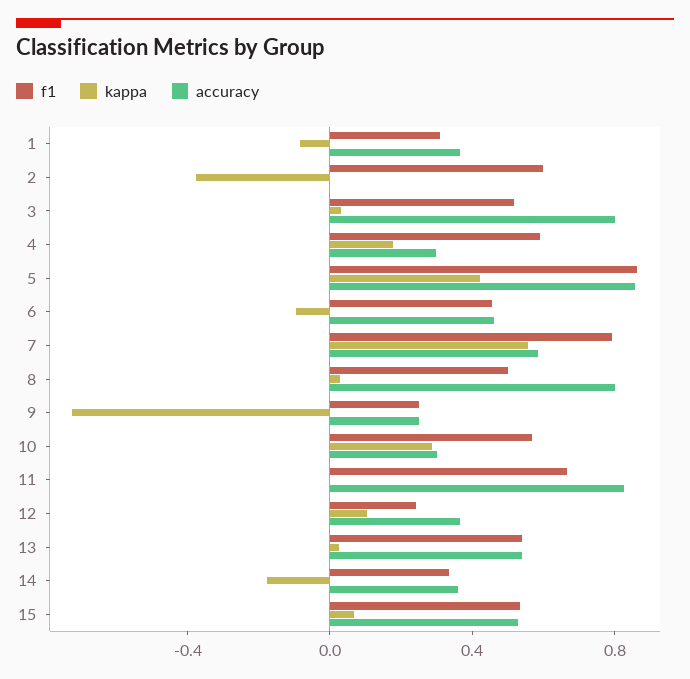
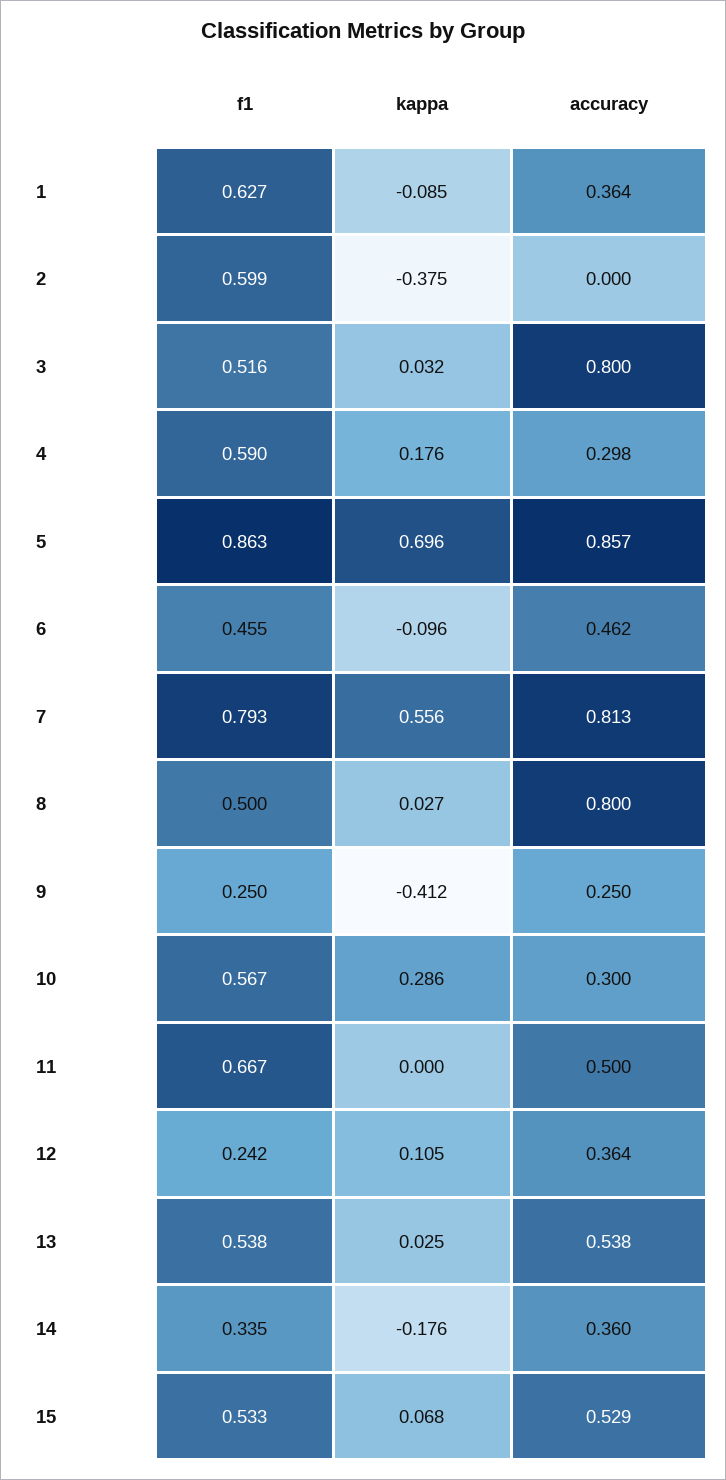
  {
    "f1": {
-     "1": 0.3,
+     "1": 0.627,
      "2": 0.599,
      "3": 0.516,
      "4": 0.59,
      "5": 0.863,
      "6": 0.455,
      "7": 0.793,
      "8": 0.5,
      "9": 0.25,
      "10": 0.567,
      "11": 0.667,
      "12": 0.242,
      "13": 0.538,
      "14": 0.335,
      "15": 0.533
    },
    "kappa": {
      "1": -0.085,
      "2": -0.375,
      "3": 0.032,
      "4": 0.176,
-     "5": 0.4,
+     "5": 0.696,
      "6": -0.096,
      "7": 0.556,
      "8": 0.027,
-     "9": -0.7,
+     "9": -0.412,
      "10": 0.286,
      "11": 0,
      "12": 0.105,
      "13": 0.025,
      "14": -0.176,
      "15": 0.068
    },
    "accuracy": {
      "1": 0.364,
      "2": 0,
      "3": 0.8,
      "4": 0.298,
      "5": 0.857,
      "6": 0.462,
-     "7": 0.6,
+     "7": 0.813,
      "8": 0.8,
      "9": 0.25,
      "10": 0.3,
-     "11": 0.8,
+     "11": 0.5,
      "12": 0.364,
      "13": 0.538,
      "14": 0.36,
      "15": 0.529
    }
  }

